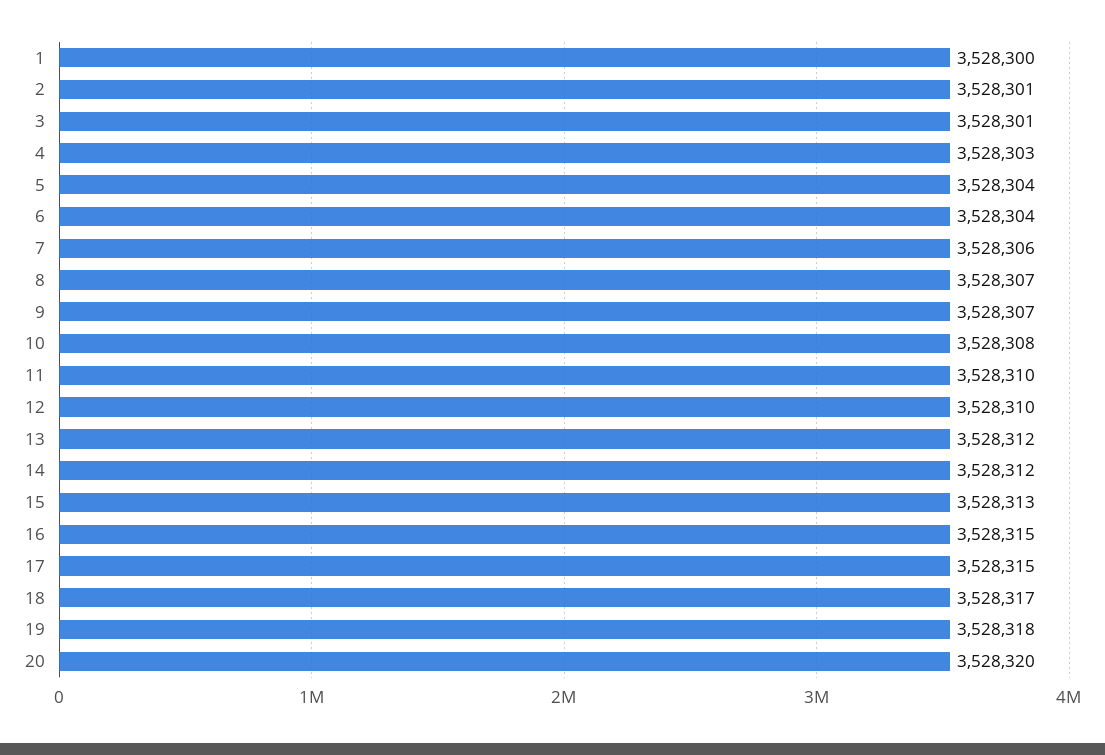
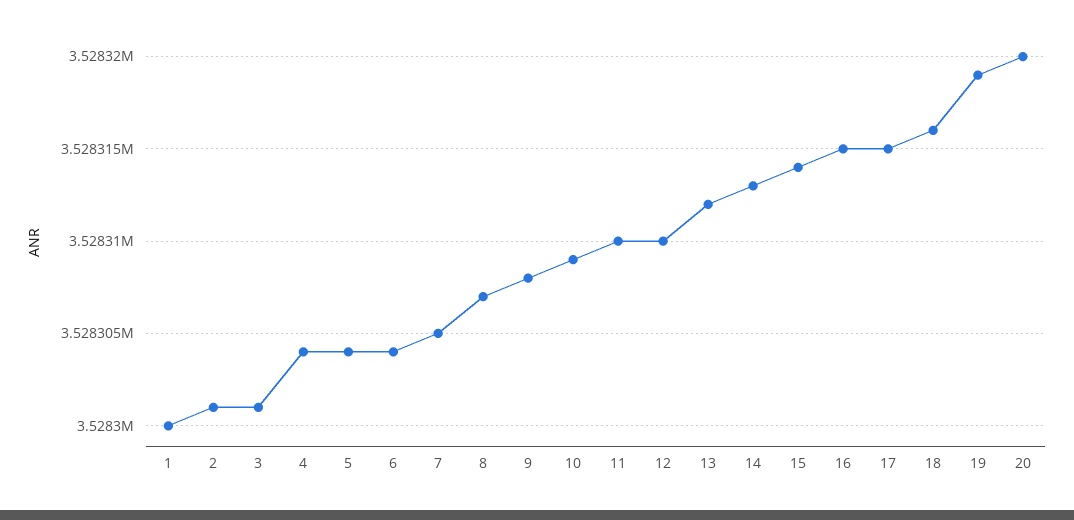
  {
    "1": 3528300,
    "2": 3528301,
    "3": 3528301,
-   "4": 3528303,
+   "4": 3528304,
    "5": 3528304,
    "6": 3528304,
-   "7": 3528306,
+   "7": 3528305,
    "8": 3528307,
-   "9": 3528307,
+   "9": 3528308,
-   "10": 3528308,
+   "10": 3528309,
    "11": 3528310,
    "12": 3528310,
    "13": 3528312,
-   "14": 3528312,
+   "14": 3528313,
-   "15": 3528313,
+   "15": 3528314,
    "16": 3528315,
    "17": 3528315,
-   "18": 3528317,
+   "18": 3528316,
-   "19": 3528318,
+   "19": 3528319,
    "20": 3528320
  }

